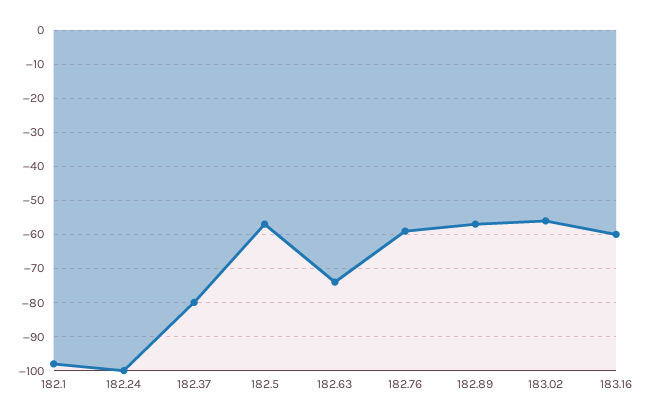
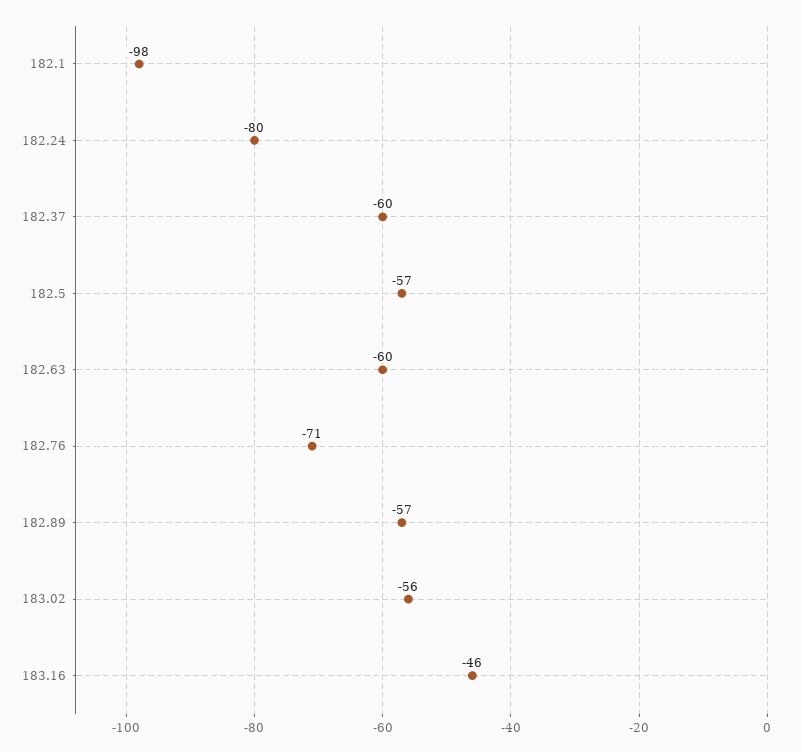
  {
    "182.1": -98,
-   "182.24": -100,
+   "182.24": -80,
-   "182.37": -80,
+   "182.37": -60,
    "182.5": -57,
-   "182.63": -75,
+   "182.63": -60,
-   "182.76": -60,
+   "182.76": -71,
    "182.89": -57,
    "183.02": -56,
-   "183.16": -60
+   "183.16": -46
  }

